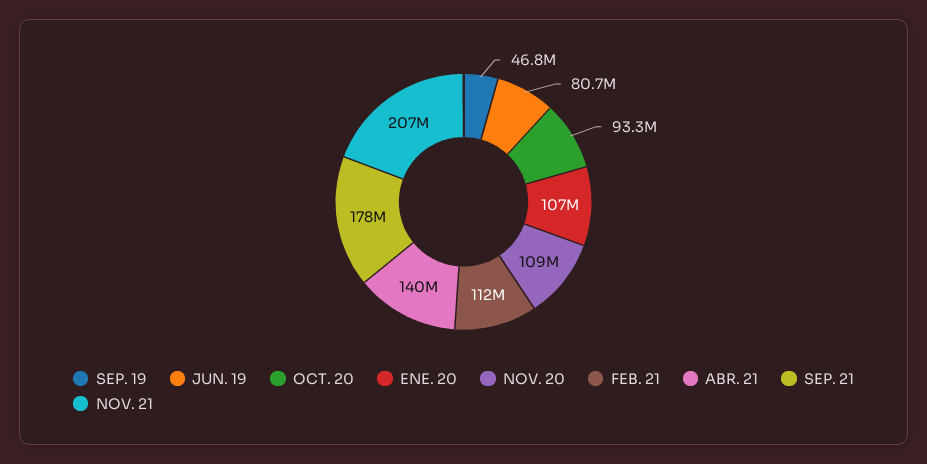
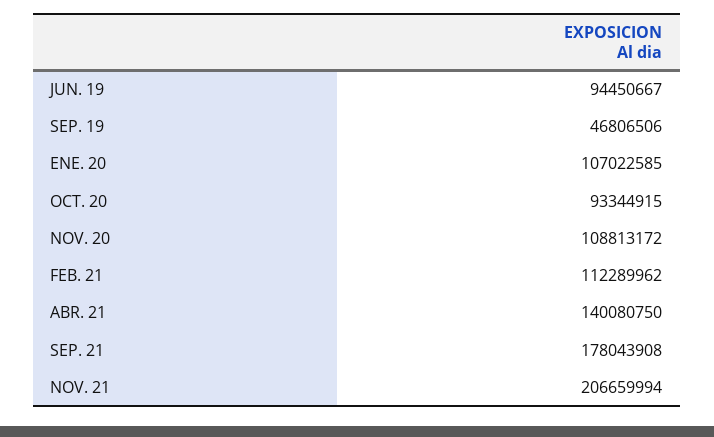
  {
    "SEP. 19": 46806506,
-   "JUN. 19": 80700000,
+   "JUN. 19": 94450667,
    "OCT. 20": 93344915,
    "ENE. 20": 107022585,
    "NOV. 20": 108813172,
    "FEB. 21": 112289962,
    "ABR. 21": 140080750,
    "SEP. 21": 178043908,
    "NOV. 21": 206659994
  }

